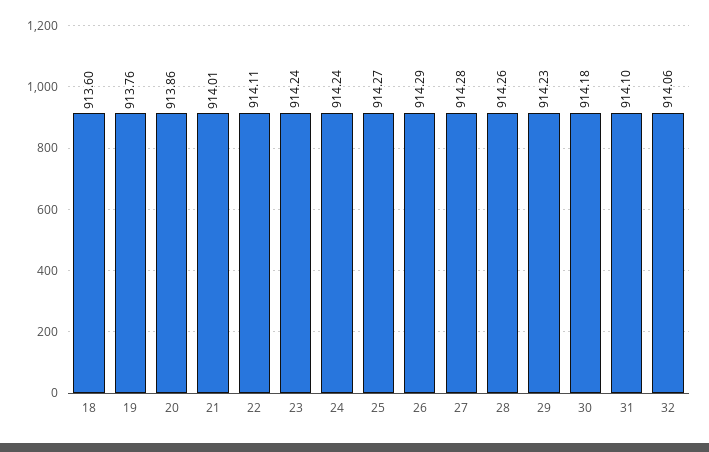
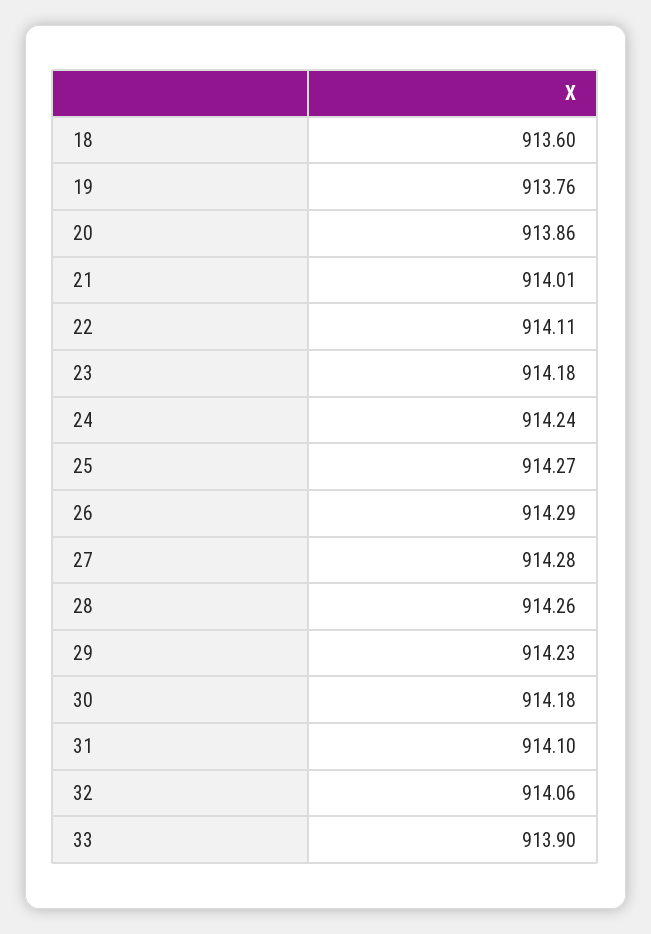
  {
    "18": 913.6,
    "19": 913.76,
    "20": 913.86,
    "21": 914.01,
    "22": 914.11,
-   "23": 914.24,
+   "23": 914.18,
    "24": 914.24,
    "25": 914.27,
    "26": 914.29,
    "27": 914.28,
    "28": 914.26,
    "29": 914.23,
    "30": 914.18,
    "31": 914.1,
-   "32": 914.06
+   "32": 914.06,
+   "33": 913.9
  }

